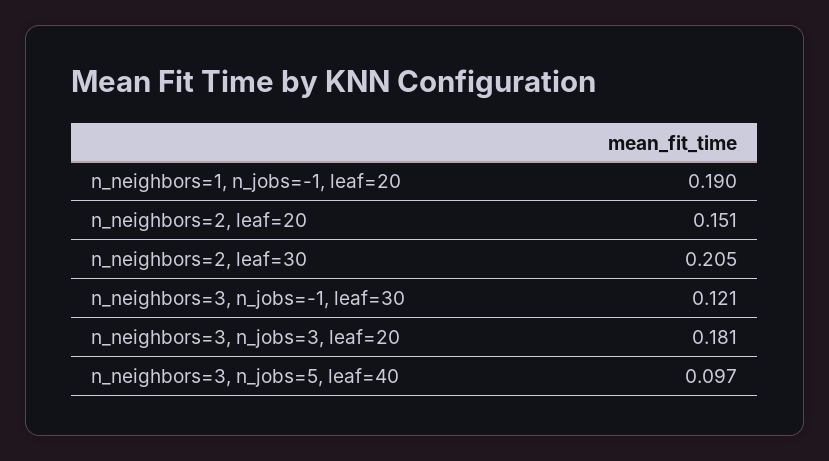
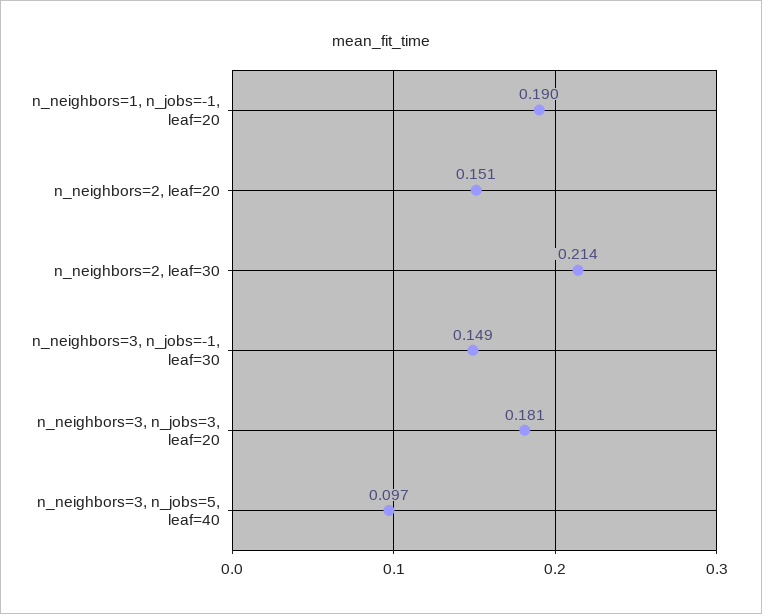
  {
    "n_neighbors=1, n_jobs=-1, leaf=20": 0.19,
    "n_neighbors=2, leaf=20": 0.151,
-   "n_neighbors=2, leaf=30": 0.205,
+   "n_neighbors=2, leaf=30": 0.214,
-   "n_neighbors=3, n_jobs=-1, leaf=30": 0.121,
+   "n_neighbors=3, n_jobs=-1, leaf=30": 0.149,
    "n_neighbors=3, n_jobs=3, leaf=20": 0.181,
    "n_neighbors=3, n_jobs=5, leaf=40": 0.097
  }

